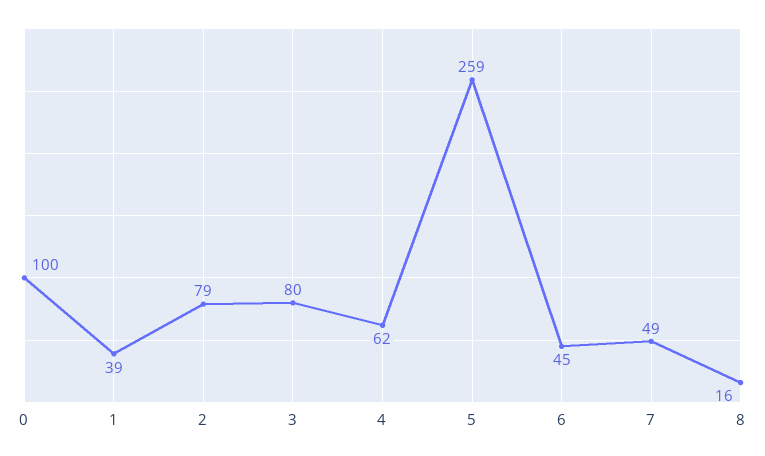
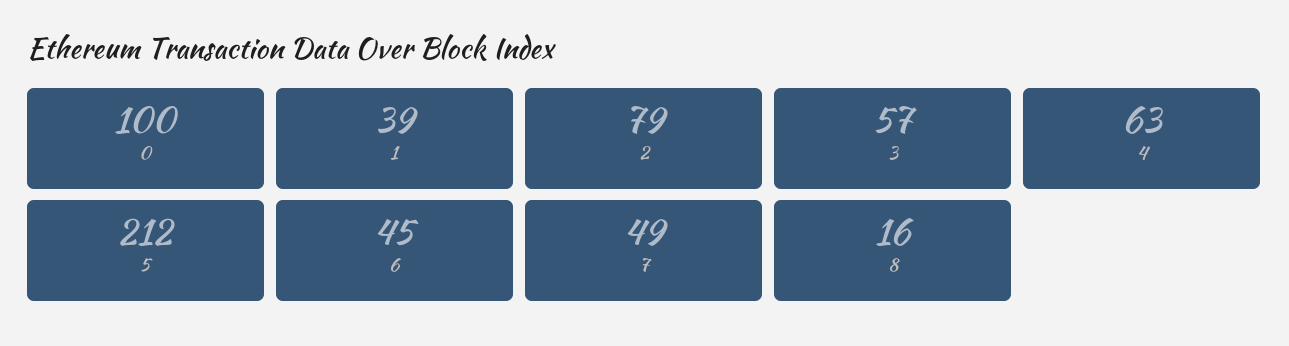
  {
    "0": 100,
    "1": 39,
    "2": 79,
-   "3": 80,
+   "3": 57,
-   "4": 62,
+   "4": 63,
-   "5": 259,
+   "5": 212,
    "6": 45,
    "7": 49,
    "8": 16
  }

